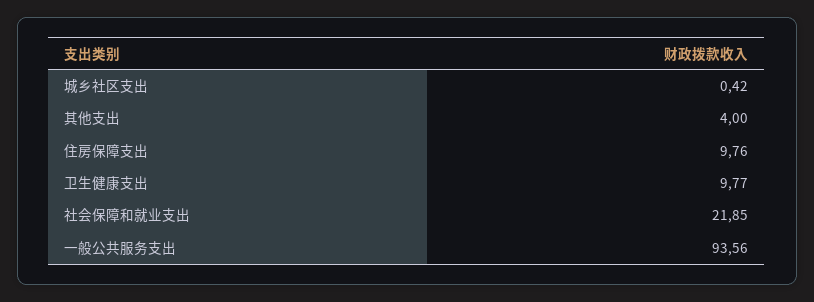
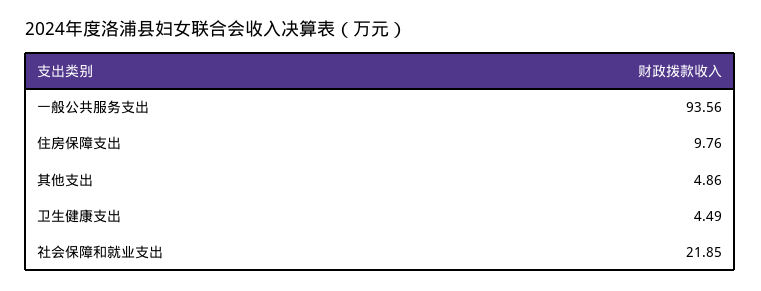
  {
-   "城乡社区支出": 0.42,
-   "其他支出": 4,
+   "其他支出": 4.86,
    "住房保障支出": 9.76,
-   "卫生健康支出": 9.77,
+   "卫生健康支出": 4.49,
    "社会保障和就业支出": 21.85,
    "一般公共服务支出": 93.56
  }

